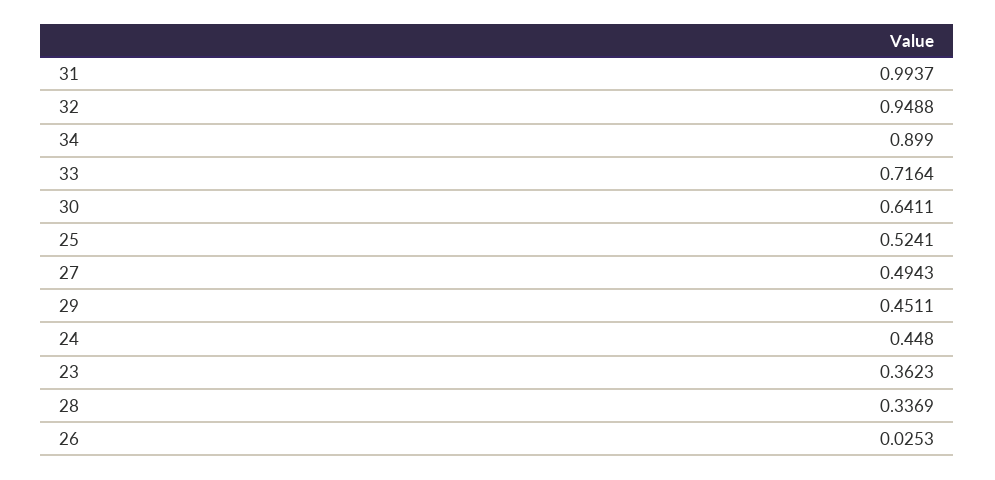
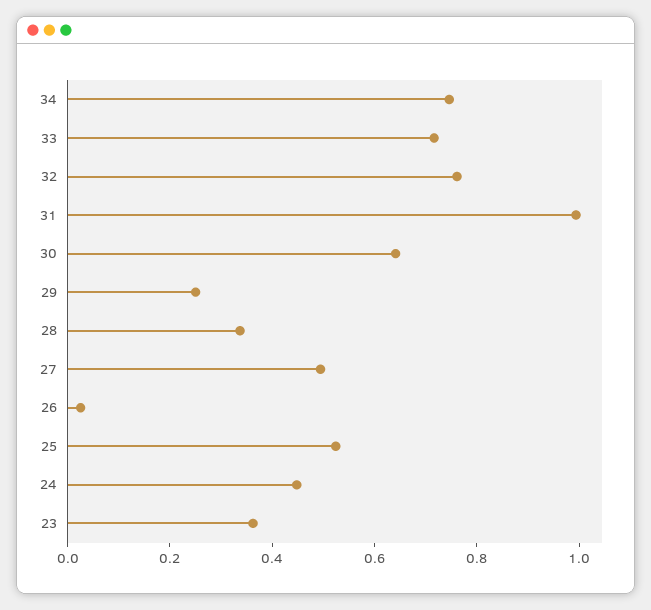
  {
    "31": 0.9937,
-   "32": 0.9488,
+   "32": 0.75,
-   "34": 0.899,
+   "34": 0.75,
    "33": 0.7164,
    "30": 0.6411,
    "25": 0.5241,
    "27": 0.4943,
-   "29": 0.4511,
+   "29": 0.25,
    "24": 0.448,
    "23": 0.3623,
    "28": 0.3369,
    "26": 0.0253
  }

